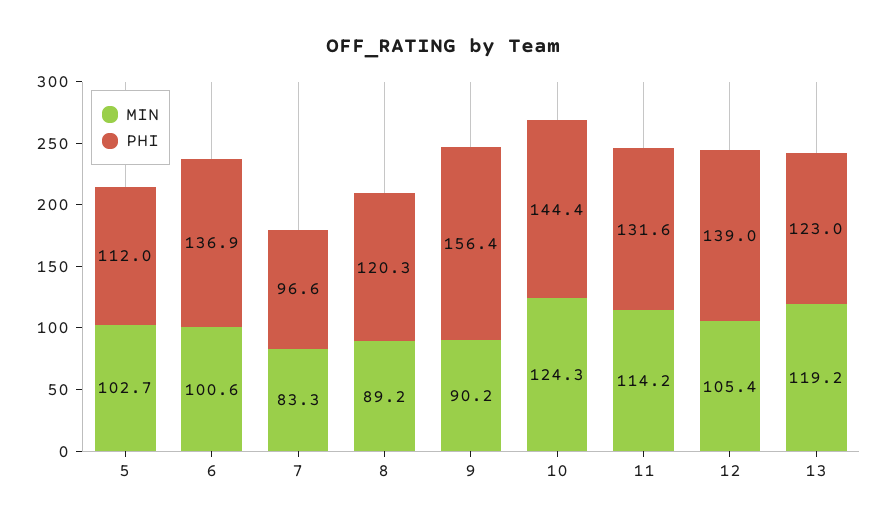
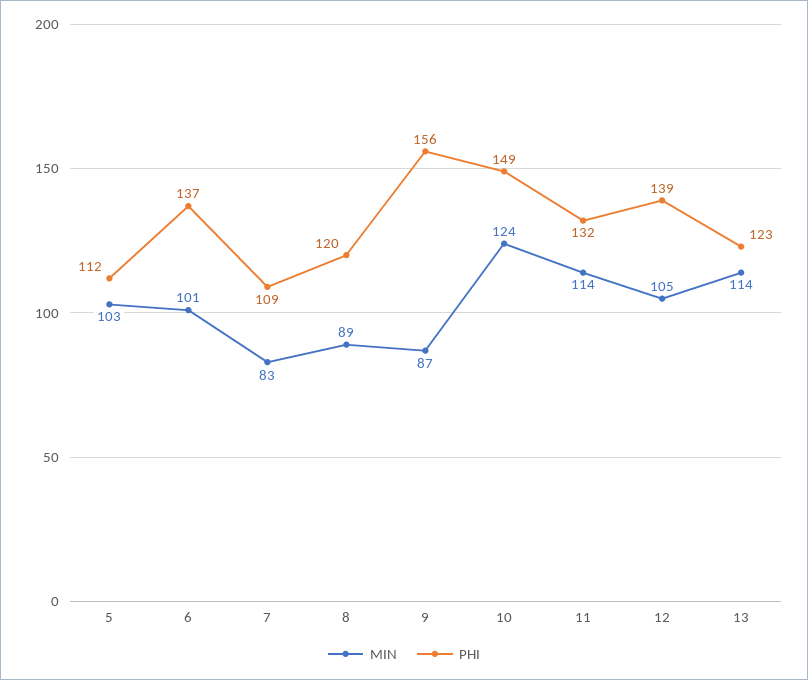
  {
    "MIN": {
      "5": 102.7,
      "6": 100.6,
      "7": 83.3,
      "8": 89.2,
-     "9": 90.2,
+     "9": 87,
      "10": 124.3,
      "11": 114.2,
      "12": 105.4,
-     "13": 119.2
+     "13": 114
    },
    "PHI": {
      "5": 112,
      "6": 136.9,
-     "7": 96.6,
+     "7": 109,
      "8": 120.3,
      "9": 156.4,
-     "10": 144.4,
+     "10": 149,
      "11": 131.6,
      "12": 139,
      "13": 123
    }
  }

